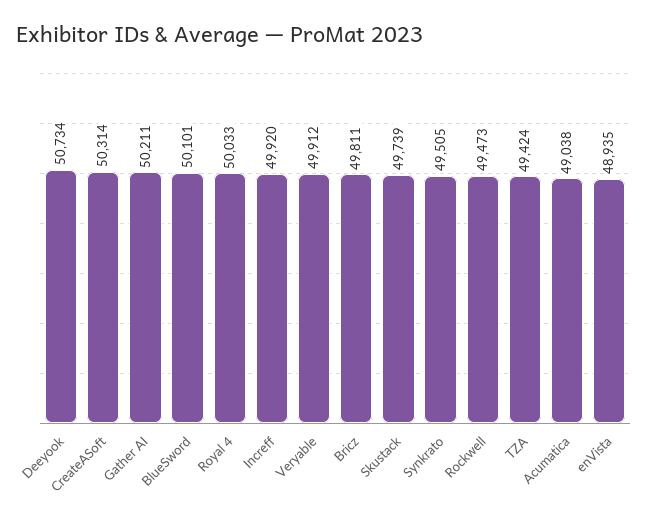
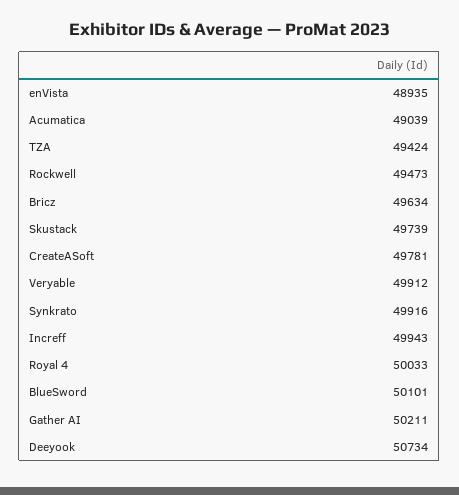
  {
    "Deeyook": 50734,
-   "CreateASoft": 50314,
+   "CreateASoft": 49781,
    "Gather AI": 50211,
    "BlueSword": 50101,
    "Royal 4": 50033,
-   "Increff": 49920,
+   "Increff": 49943,
    "Veryable": 49912,
-   "Bricz": 49811,
+   "Bricz": 49634,
    "Skustack": 49739,
-   "Synkrato": 49505,
+   "Synkrato": 49916,
    "Rockwell": 49473,
    "TZA": 49424,
-   "Acumatica": 49038,
+   "Acumatica": 49039,
    "enVista": 48935
  }

